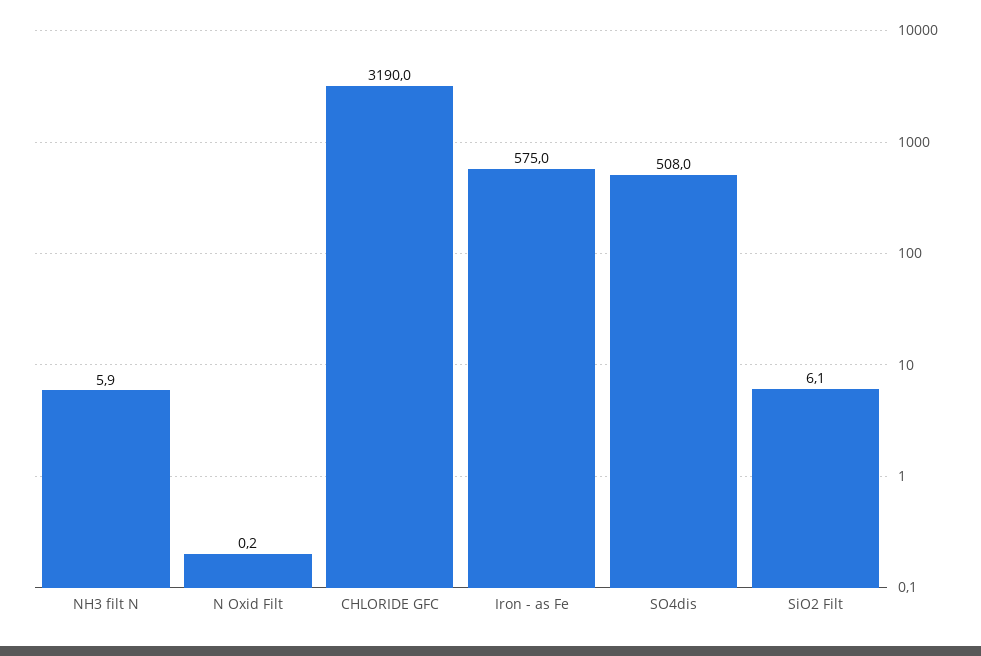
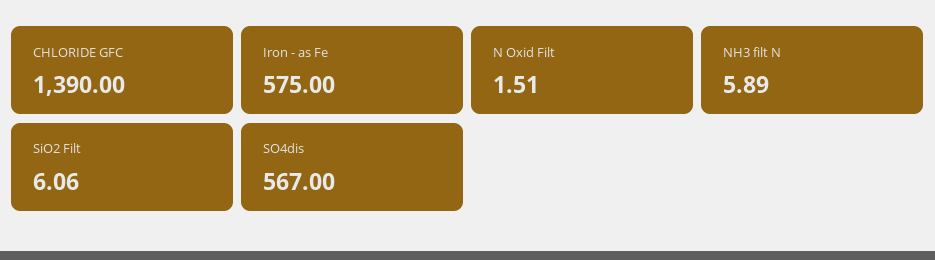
  {
    "NH3 filt N": 5.89,
-   "N Oxid Filt": 0.2,
+   "N Oxid Filt": 1.51,
-   "CHLORIDE GFC": 3190,
+   "CHLORIDE GFC": 1390,
    "Iron - as Fe": 575,
-   "SO4dis": 508,
+   "SO4dis": 567,
    "SiO2 Filt": 6.06
  }

